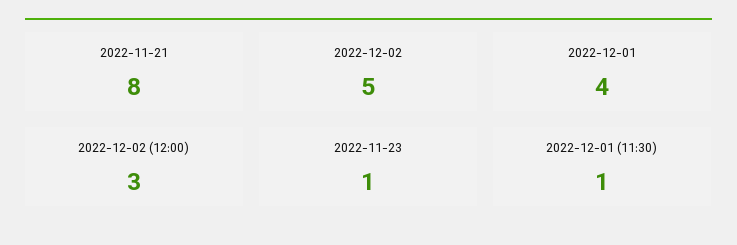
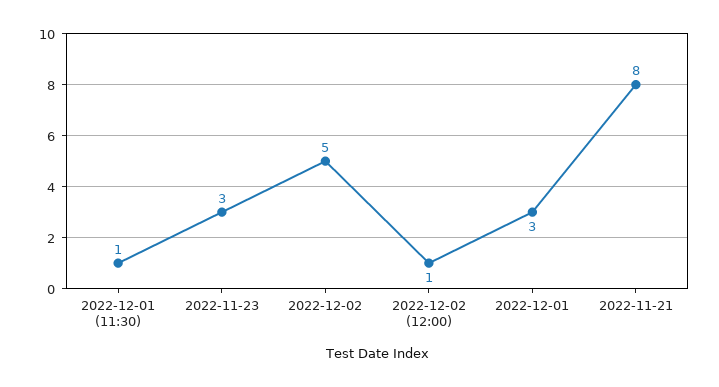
  {
    "2022-11-21": 8,
    "2022-12-02": 5,
-   "2022-12-01": 4,
+   "2022-12-01": 3,
-   "2022-12-02 (12:00)": 3,
+   "2022-12-02 (12:00)": 1,
-   "2022-11-23": 1,
+   "2022-11-23": 3,
    "2022-12-01 (11:30)": 1
  }

